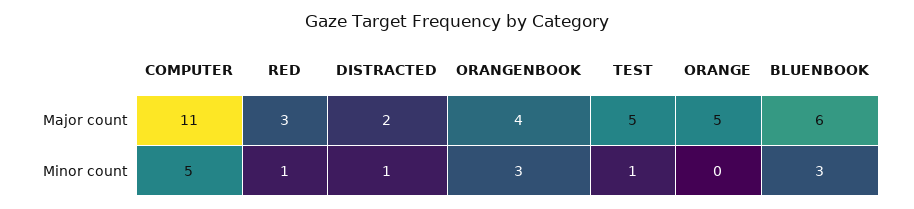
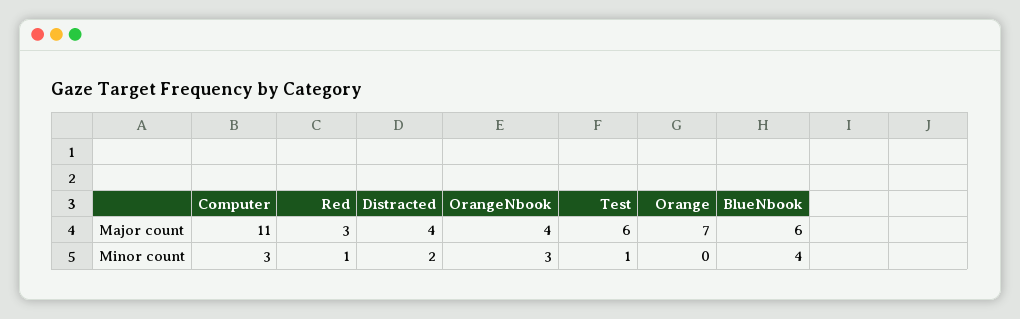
  {
    "COMPUTER": {
      "Major count": 11,
-     "Minor count": 5
+     "Minor count": 3
    },
    "RED": {
      "Major count": 3,
      "Minor count": 1
    },
    "DISTRACTED": {
-     "Major count": 2,
+     "Major count": 4,
-     "Minor count": 1
+     "Minor count": 2
    },
    "ORANGENBOOK": {
      "Major count": 4,
      "Minor count": 3
    },
    "TEST": {
-     "Major count": 5,
+     "Major count": 6,
      "Minor count": 1
    },
    "ORANGE": {
-     "Major count": 5,
+     "Major count": 7,
      "Minor count": 0
    },
    "BLUENBOOK": {
      "Major count": 6,
-     "Minor count": 3
+     "Minor count": 4
    }
  }

